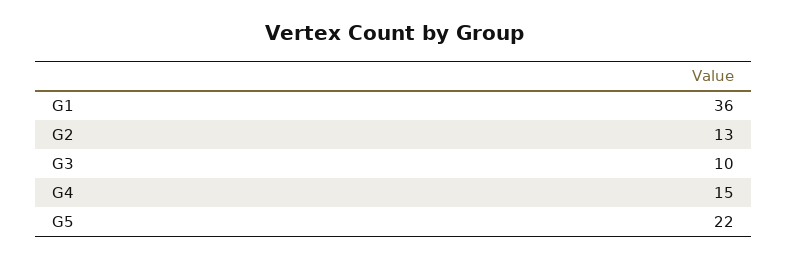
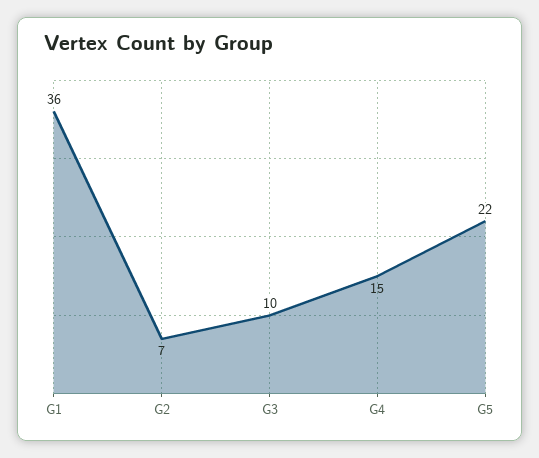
  {
    "G1": 36,
-   "G2": 13,
+   "G2": 7,
    "G3": 10,
    "G4": 15,
    "G5": 22
  }

